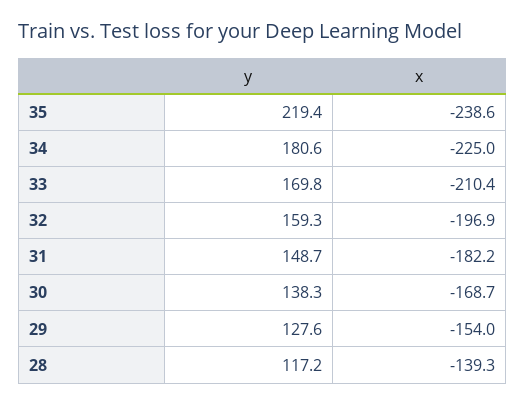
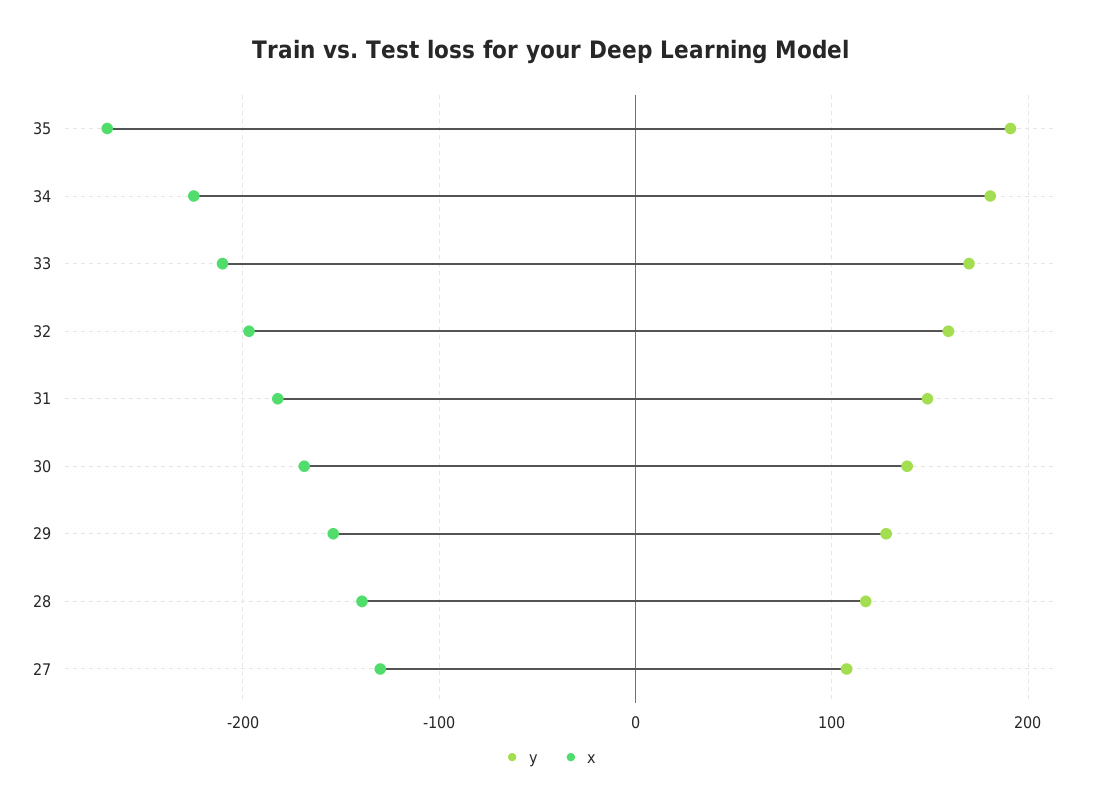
  {
    "y": {
-     "35": 219.4,
+     "35": 190,
      "34": 180.6,
      "33": 169.8,
      "32": 159.3,
      "31": 148.7,
      "30": 138.3,
      "29": 127.6,
-     "28": 117.2
+     "28": 117.2,
+     "27": 110
    },
    "x": {
-     "35": -238.6,
+     "35": -270,
      "34": -225,
      "33": -210.4,
      "32": -196.9,
      "31": -182.2,
      "30": -168.7,
      "29": -154,
-     "28": -139.3
+     "28": -139.3,
+     "27": -130
    }
  }

